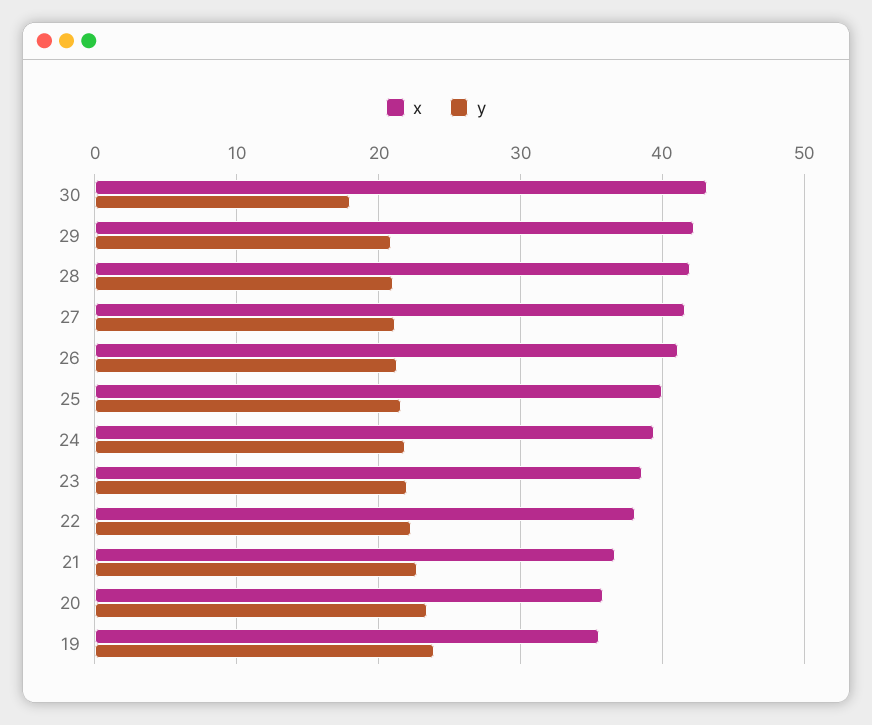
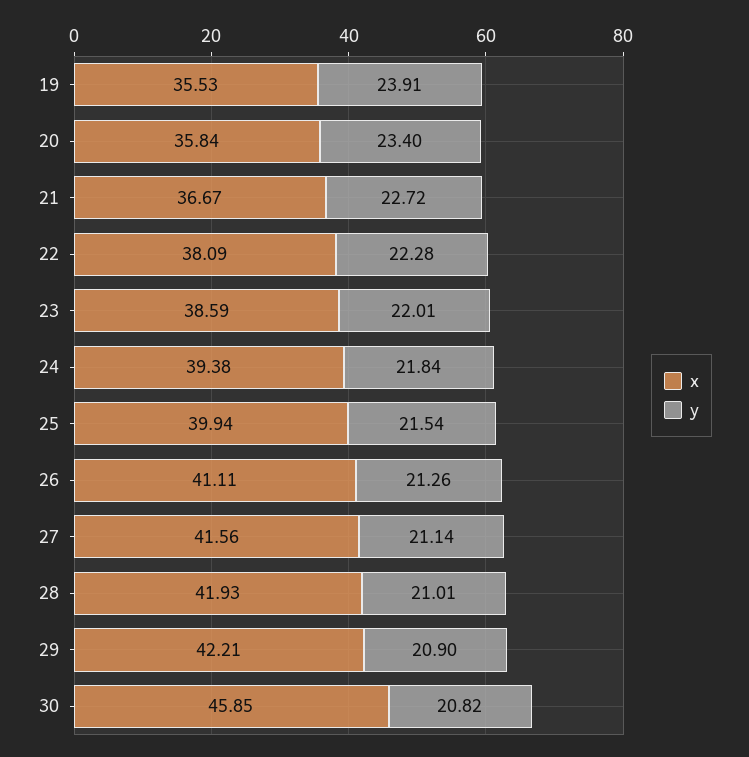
  {
    "x": {
-     "30": 43,
+     "30": 45.85,
      "29": 42.21,
      "28": 41.93,
      "27": 41.56,
      "26": 41.11,
      "25": 39.94,
      "24": 39.38,
      "23": 38.59,
      "22": 38.09,
      "21": 36.67,
      "20": 35.84,
      "19": 35.53
    },
    "y": {
-     "30": 18,
+     "30": 20.82,
      "29": 20.9,
      "28": 21.01,
      "27": 21.14,
      "26": 21.26,
      "25": 21.54,
      "24": 21.84,
      "23": 22.01,
      "22": 22.28,
      "21": 22.72,
      "20": 23.4,
      "19": 23.91
    }
  }

